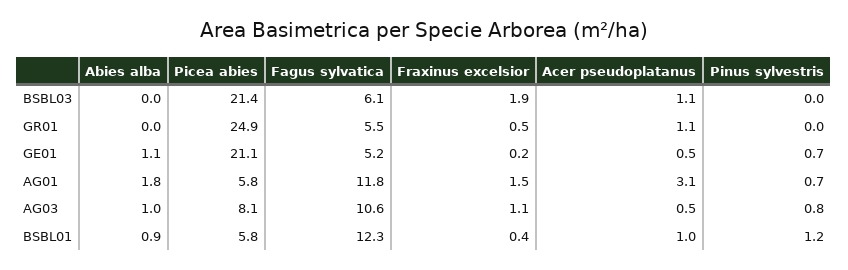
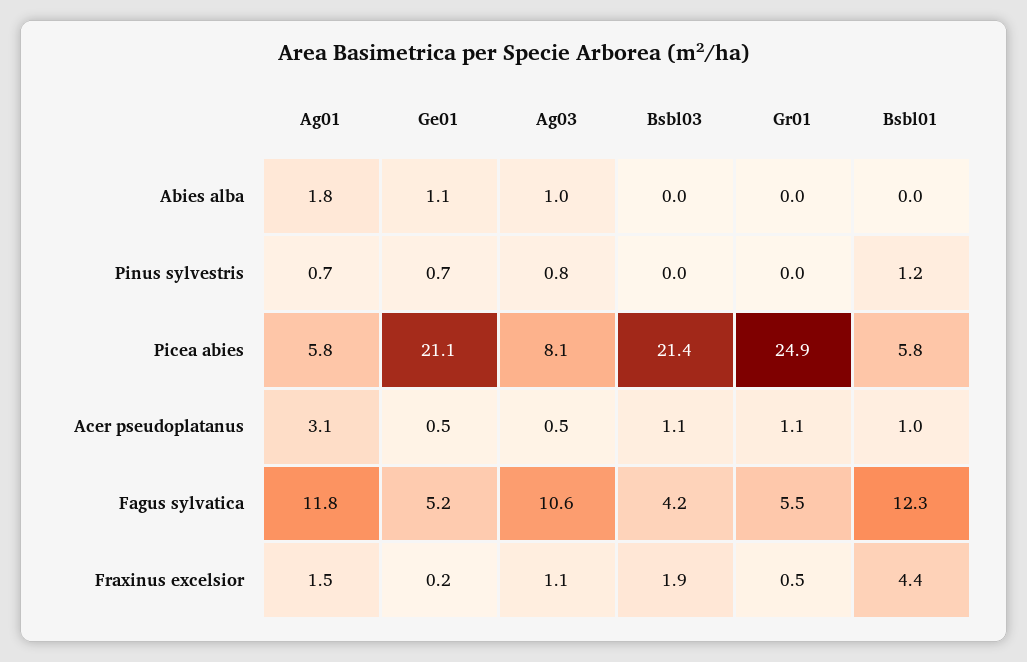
  {
    "Abies alba": {
      "BSBL03": 0,
      "GR01": 0,
      "GE01": 1.1,
      "AG01": 1.8,
      "AG03": 1,
-     "BSBL01": 0.9
+     "BSBL01": 0
    },
    "Picea abies": {
      "BSBL03": 21.4,
      "GR01": 24.9,
      "GE01": 21.1,
      "AG01": 5.8,
      "AG03": 8.1,
      "BSBL01": 5.8
    },
    "Fagus sylvatica": {
-     "BSBL03": 6.1,
+     "BSBL03": 4.2,
      "GR01": 5.5,
      "GE01": 5.2,
      "AG01": 11.8,
      "AG03": 10.6,
      "BSBL01": 12.3
    },
    "Fraxinus excelsior": {
      "BSBL03": 1.9,
      "GR01": 0.5,
      "GE01": 0.2,
      "AG01": 1.5,
      "AG03": 1.1,
-     "BSBL01": 0.4
+     "BSBL01": 4.4
    },
    "Acer pseudoplatanus": {
      "BSBL03": 1.1,
      "GR01": 1.1,
      "GE01": 0.5,
      "AG01": 3.1,
      "AG03": 0.5,
      "BSBL01": 1
    },
    "Pinus sylvestris": {
      "BSBL03": 0,
      "GR01": 0,
      "GE01": 0.7,
      "AG01": 0.7,
      "AG03": 0.8,
      "BSBL01": 1.2
    }
  }

